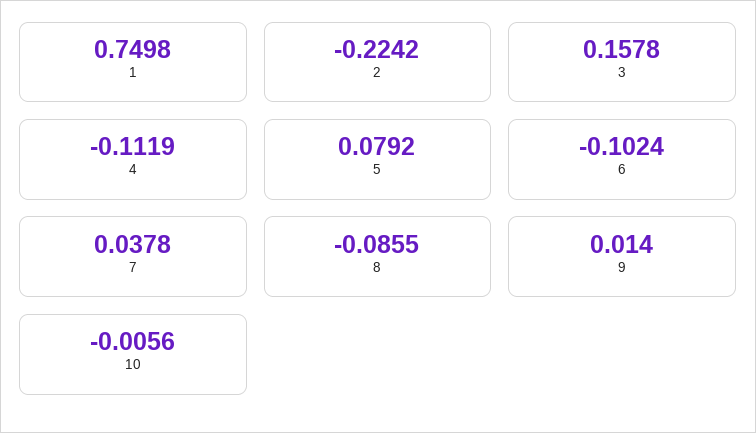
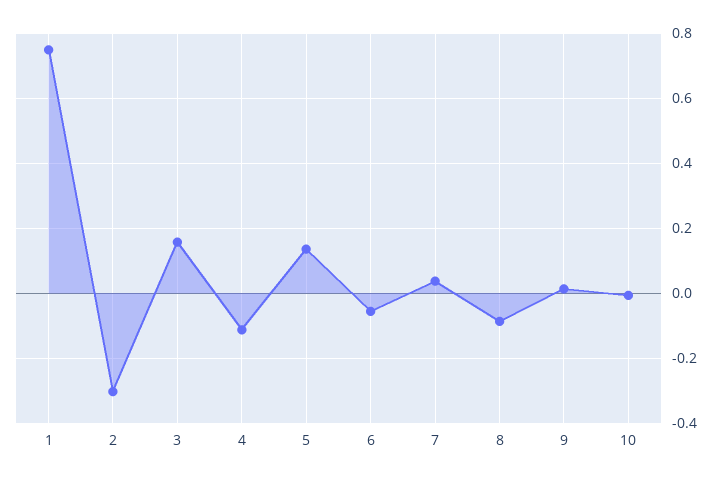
  {
    "1": 0.7498,
-   "2": -0.2242,
+   "2": -0.3,
    "3": 0.1578,
    "4": -0.1119,
-   "5": 0.0792,
+   "5": 0.14,
-   "6": -0.1024,
+   "6": -0.06,
    "7": 0.0378,
    "8": -0.0855,
    "9": 0.014,
    "10": -0.0056
  }

